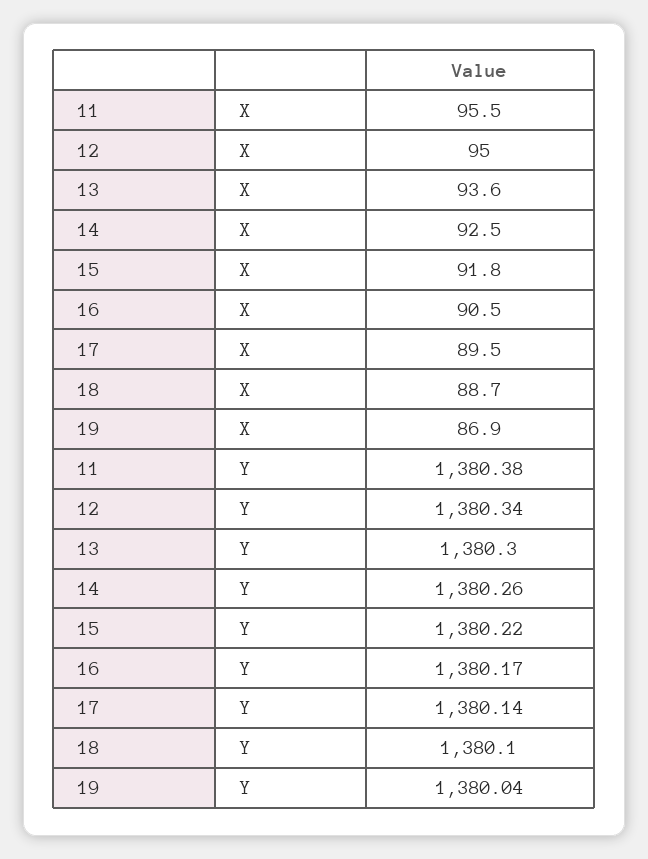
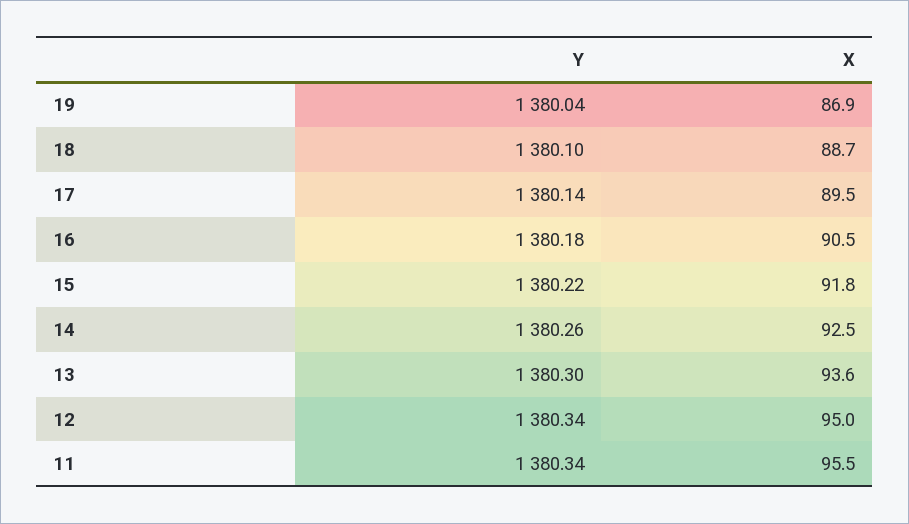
  {
    "11": {
      "X": 95.5,
-     "Y": 1380.38
+     "Y": 1380.34
    },
    "12": {
      "X": 95,
      "Y": 1380.34
    },
    "13": {
      "X": 93.6,
      "Y": 1380.3
    },
    "14": {
      "X": 92.5,
      "Y": 1380.26
    },
    "15": {
      "X": 91.8,
      "Y": 1380.22
    },
    "16": {
      "X": 90.5,
-     "Y": 1380.17
+     "Y": 1380.18
    },
    "17": {
      "X": 89.5,
      "Y": 1380.14
    },
    "18": {
      "X": 88.7,
      "Y": 1380.1
    },
    "19": {
      "X": 86.9,
      "Y": 1380.04
    }
  }

